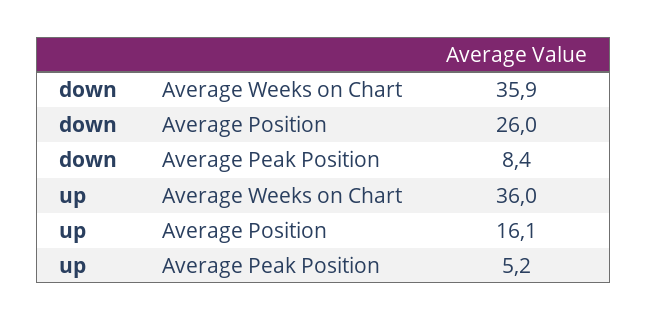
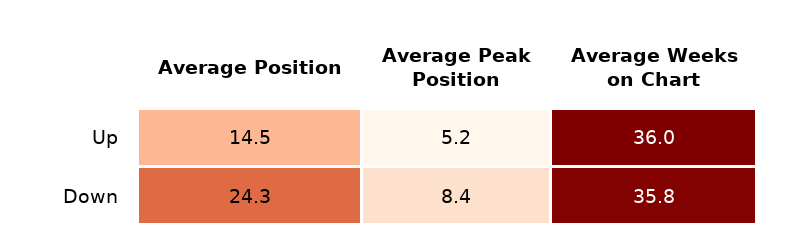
  {
    "down": {
-     "Average Weeks on Chart": 35.9,
+     "Average Weeks on Chart": 35.8,
-     "Average Position": 26,
+     "Average Position": 24.3,
      "Average Peak Position": 8.4
    },
    "up": {
      "Average Weeks on Chart": 36,
-     "Average Position": 16.1,
+     "Average Position": 14.5,
      "Average Peak Position": 5.2
    }
  }

